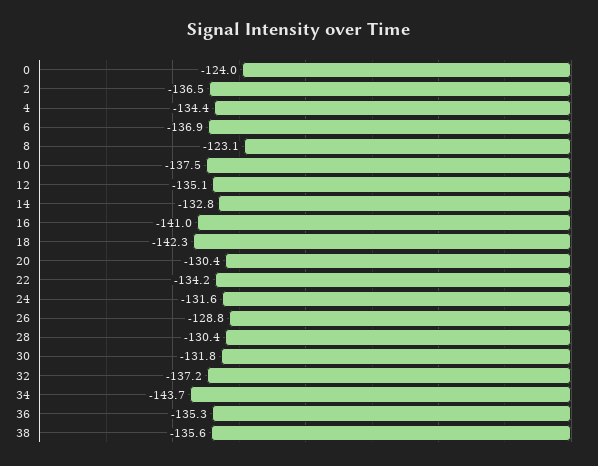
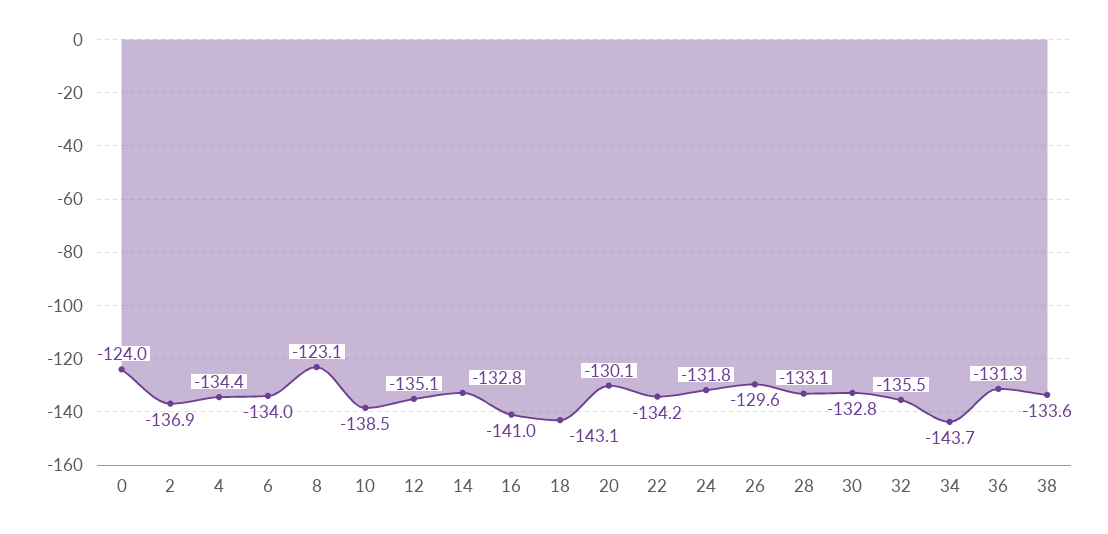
  {
    "0": -124,
-   "2": -136.5,
+   "2": -136.9,
    "4": -134.4,
-   "6": -136.9,
+   "6": -134,
    "8": -123.1,
-   "10": -137.5,
+   "10": -138.5,
    "12": -135.1,
    "14": -132.8,
    "16": -141,
-   "18": -142.3,
+   "18": -143.1,
-   "20": -130.4,
+   "20": -130.1,
    "22": -134.2,
-   "24": -131.6,
+   "24": -131.8,
-   "26": -128.8,
+   "26": -129.6,
-   "28": -130.4,
+   "28": -133.1,
-   "30": -131.8,
+   "30": -132.8,
-   "32": -137.2,
+   "32": -135.5,
    "34": -143.7,
-   "36": -135.3,
+   "36": -131.3,
-   "38": -135.6
+   "38": -133.6
  }

